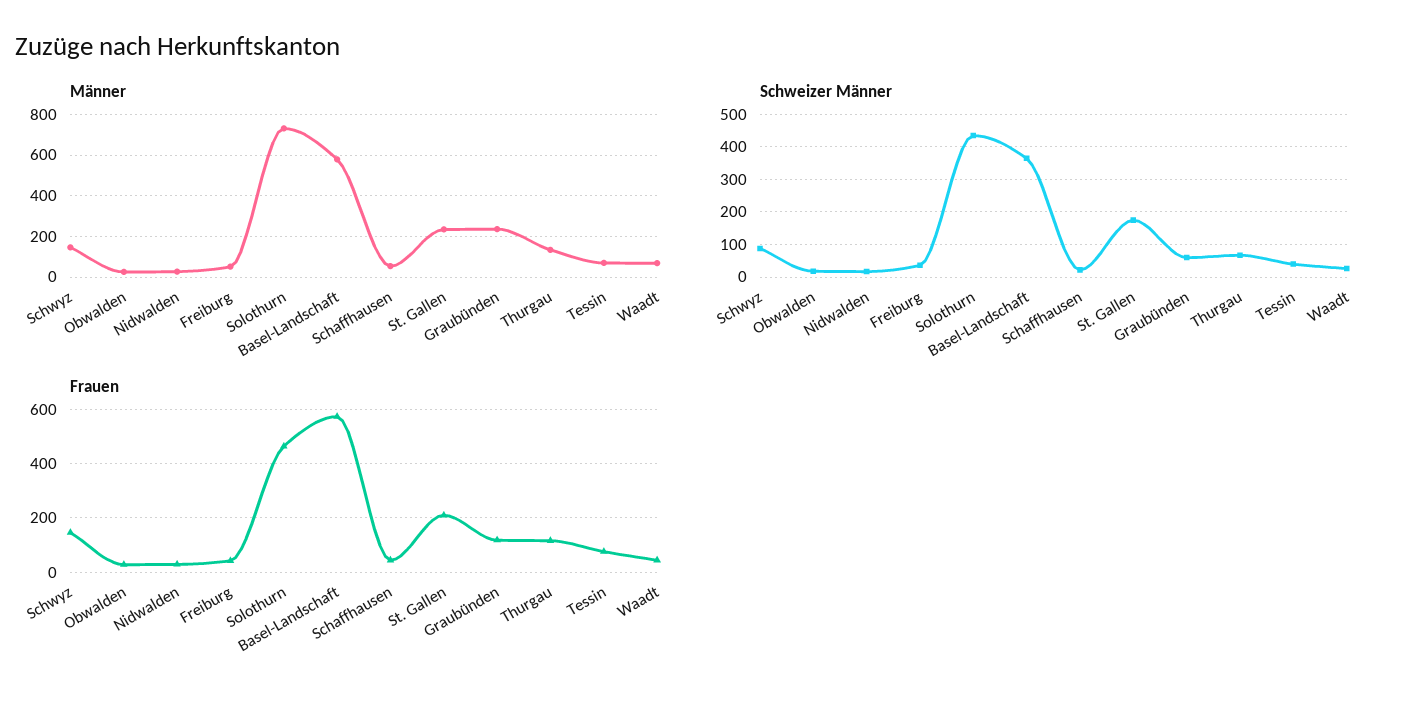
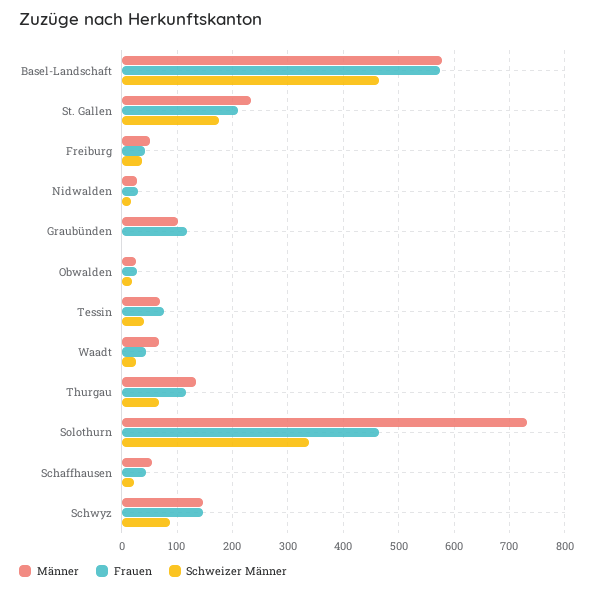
  {
    "Männer": {
      "Schwyz": 140,
      "Obwalden": 20,
      "Nidwalden": 20,
      "Freiburg": 60,
      "Solothurn": 740,
      "Basel-Landschaft": 580,
      "Schaffhausen": 60,
      "St. Gallen": 240,
-     "Graubünden": 250,
+     "Graubünden": 100,
      "Thurgau": 140,
      "Tessin": 80,
      "Waadt": 60
    },
    "Schweizer Männer": {
      "Schwyz": 80,
      "Obwalden": 20,
      "Nidwalden": 20,
      "Freiburg": 40,
-     "Solothurn": 440,
+     "Solothurn": 340,
-     "Basel-Landschaft": 360,
+     "Basel-Landschaft": 460,
      "Schaffhausen": 20,
      "St. Gallen": 180,
-     "Graubünden": 60,
+     "Graubünden": 0,
      "Thurgau": 60,
      "Tessin": 40,
      "Waadt": 20
    },
    "Frauen": {
      "Schwyz": 140,
      "Obwalden": 20,
      "Nidwalden": 20,
      "Freiburg": 40,
      "Solothurn": 460,
      "Basel-Landschaft": 580,
      "Schaffhausen": 40,
      "St. Gallen": 220,
      "Graubünden": 120,
      "Thurgau": 120,
      "Tessin": 80,
      "Waadt": 40
    }
  }

